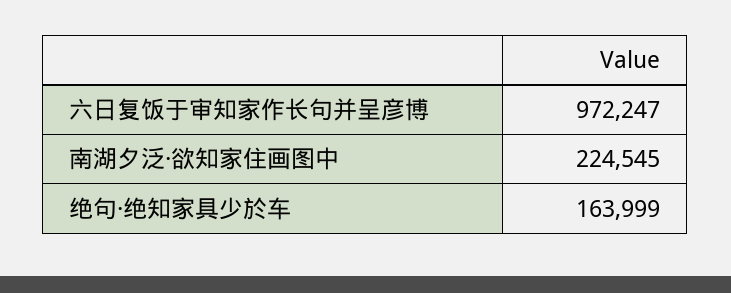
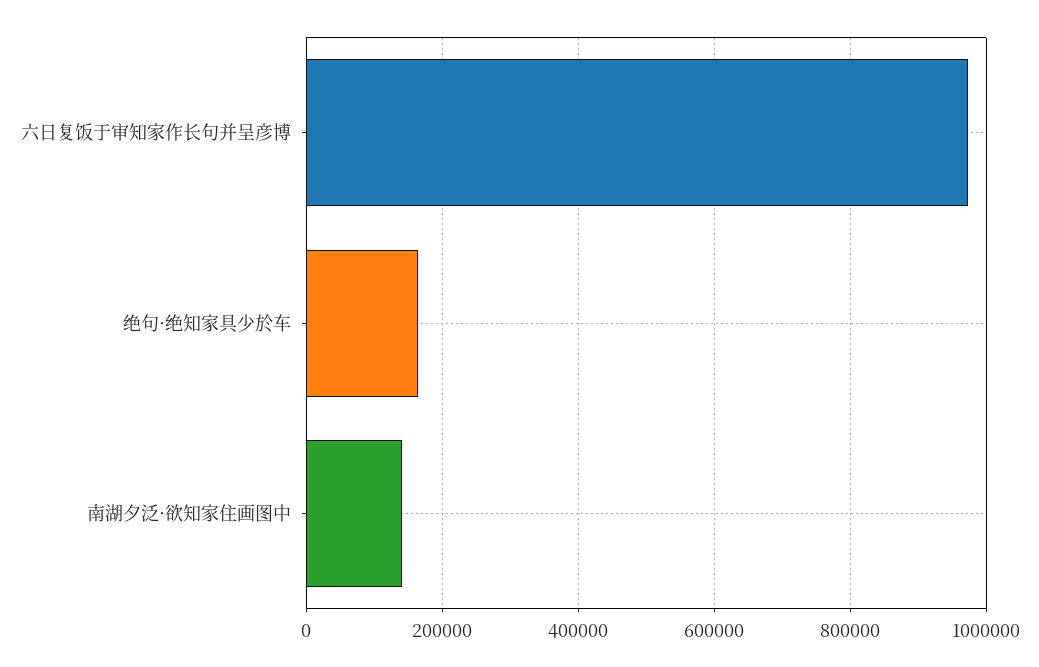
  {
    "六日复饭于审知家作长句并呈彦博": 972247,
-   "南湖夕泛·欲知家住画图中": 224545,
+   "南湖夕泛·欲知家住画图中": 140000,
    "绝句·绝知家具少於车": 163999
  }

